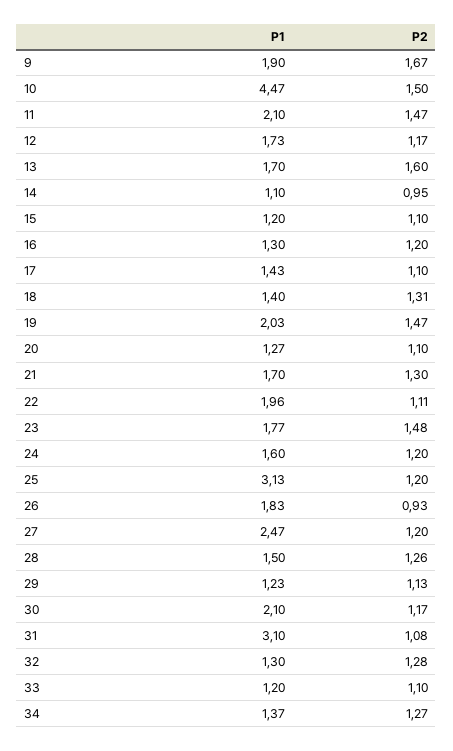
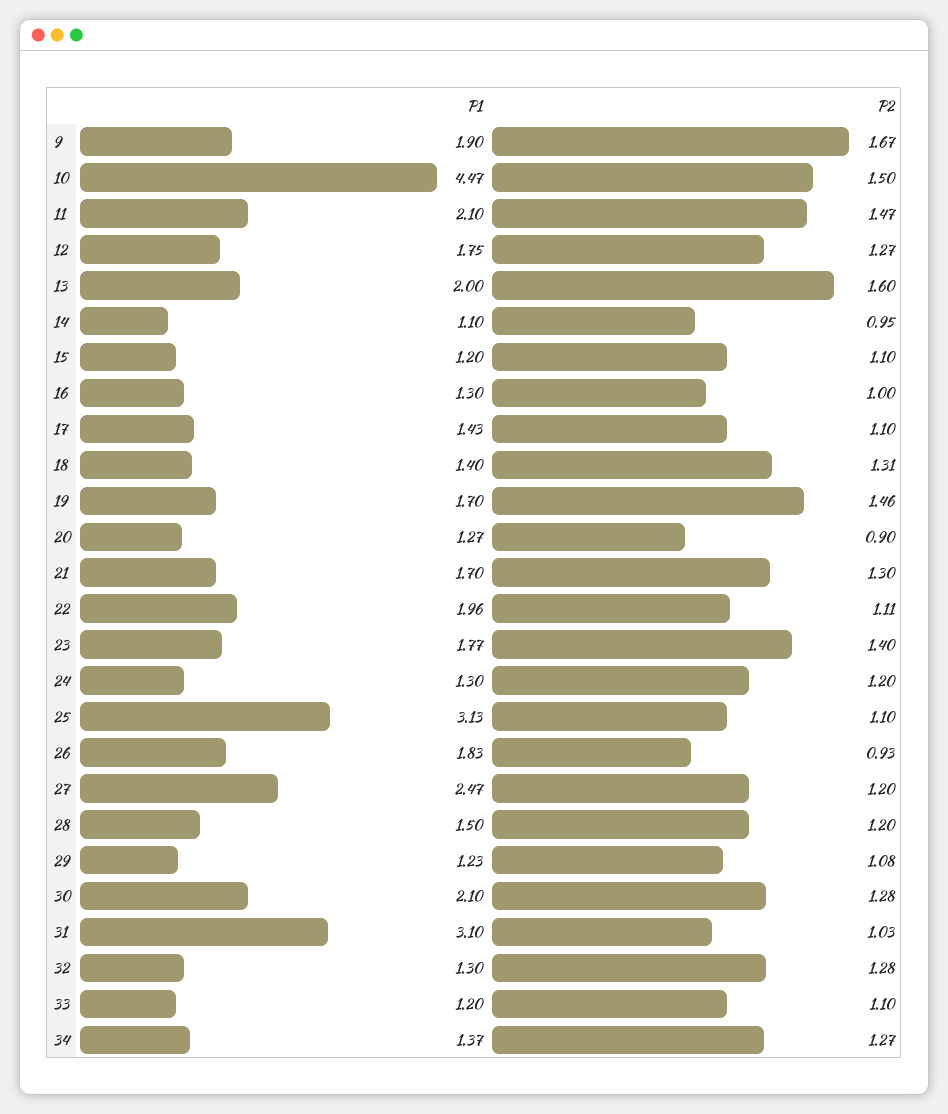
  {
    "P1": {
      "9": 1.9,
      "10": 4.47,
      "11": 2.1,
-     "12": 1.73,
+     "12": 1.75,
-     "13": 1.7,
+     "13": 2,
      "14": 1.1,
      "15": 1.2,
      "16": 1.3,
      "17": 1.43,
      "18": 1.4,
-     "19": 2.03,
+     "19": 1.7,
      "20": 1.27,
      "21": 1.7,
      "22": 1.96,
      "23": 1.77,
-     "24": 1.6,
+     "24": 1.3,
      "25": 3.13,
      "26": 1.83,
      "27": 2.47,
      "28": 1.5,
      "29": 1.23,
      "30": 2.1,
      "31": 3.1,
      "32": 1.3,
      "33": 1.2,
      "34": 1.37
    },
    "P2": {
      "9": 1.67,
      "10": 1.5,
      "11": 1.47,
-     "12": 1.17,
+     "12": 1.27,
      "13": 1.6,
      "14": 0.95,
      "15": 1.1,
-     "16": 1.2,
+     "16": 1,
      "17": 1.1,
      "18": 1.31,
-     "19": 1.47,
+     "19": 1.46,
-     "20": 1.1,
+     "20": 0.9,
      "21": 1.3,
      "22": 1.11,
-     "23": 1.48,
+     "23": 1.4,
      "24": 1.2,
-     "25": 1.2,
+     "25": 1.1,
      "26": 0.93,
      "27": 1.2,
-     "28": 1.26,
+     "28": 1.2,
-     "29": 1.13,
+     "29": 1.08,
-     "30": 1.17,
+     "30": 1.28,
-     "31": 1.08,
+     "31": 1.03,
      "32": 1.28,
      "33": 1.1,
      "34": 1.27
    }
  }

